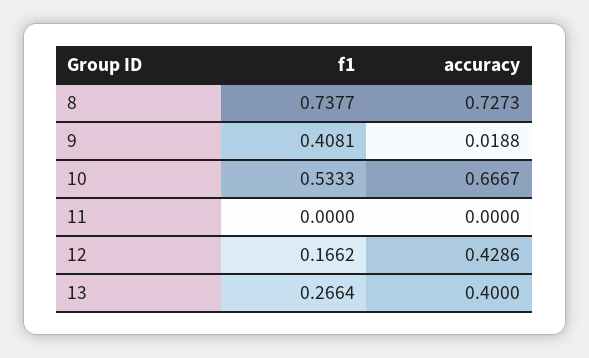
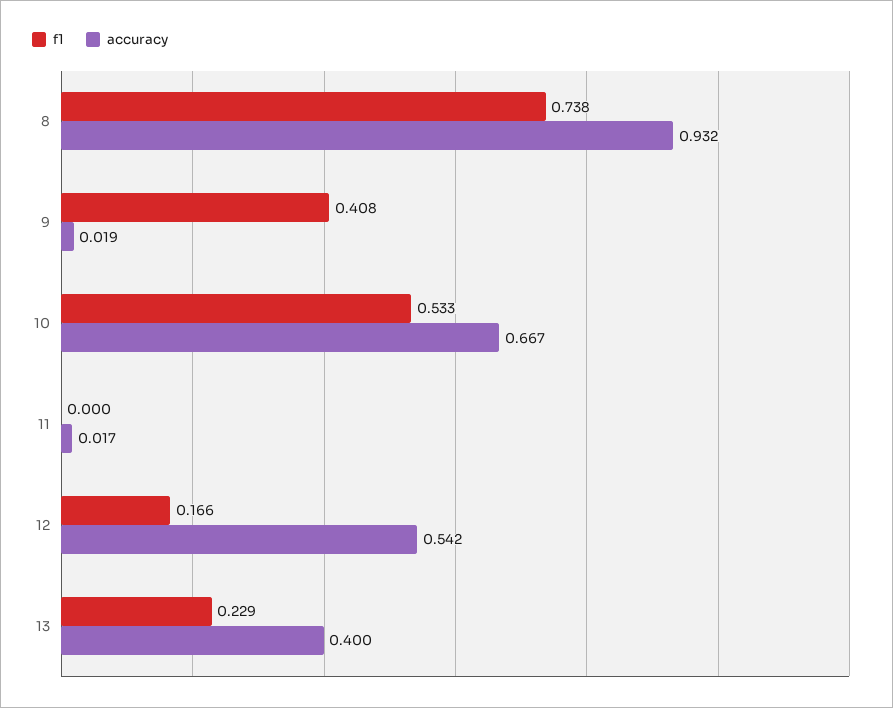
  {
    "f1": {
      "8": 0.7377,
      "9": 0.4081,
      "10": 0.5333,
      "11": 0,
      "12": 0.1662,
-     "13": 0.2664
+     "13": 0.229
    },
    "accuracy": {
-     "8": 0.7273,
+     "8": 0.932,
      "9": 0.0188,
      "10": 0.6667,
-     "11": 0,
+     "11": 0.017,
-     "12": 0.4286,
+     "12": 0.542,
      "13": 0.4
    }
  }

